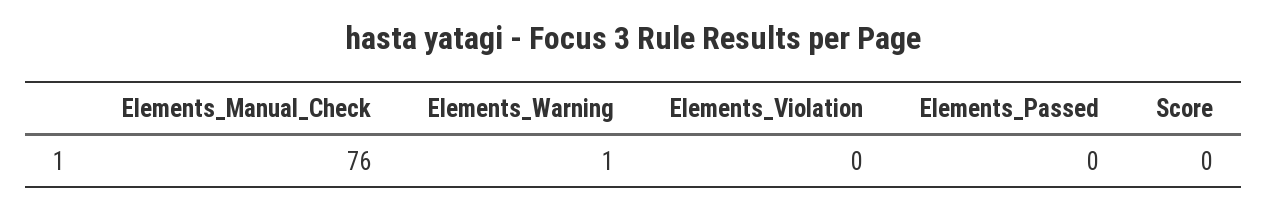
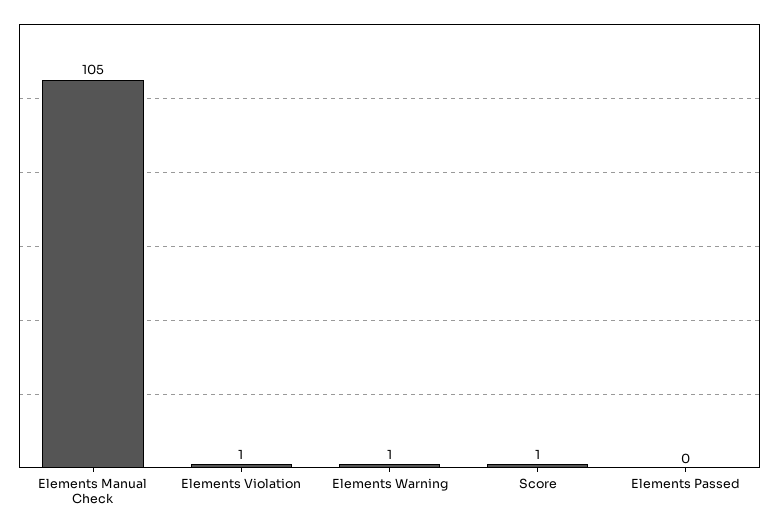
  {
-   "Elements_Manual_Check": 76,
+   "Elements_Manual_Check": 105,
    "Elements_Warning": 1,
-   "Elements_Violation": 0,
+   "Elements_Violation": 1,
    "Elements_Passed": 0,
-   "Score": 0
+   "Score": 1
  }

